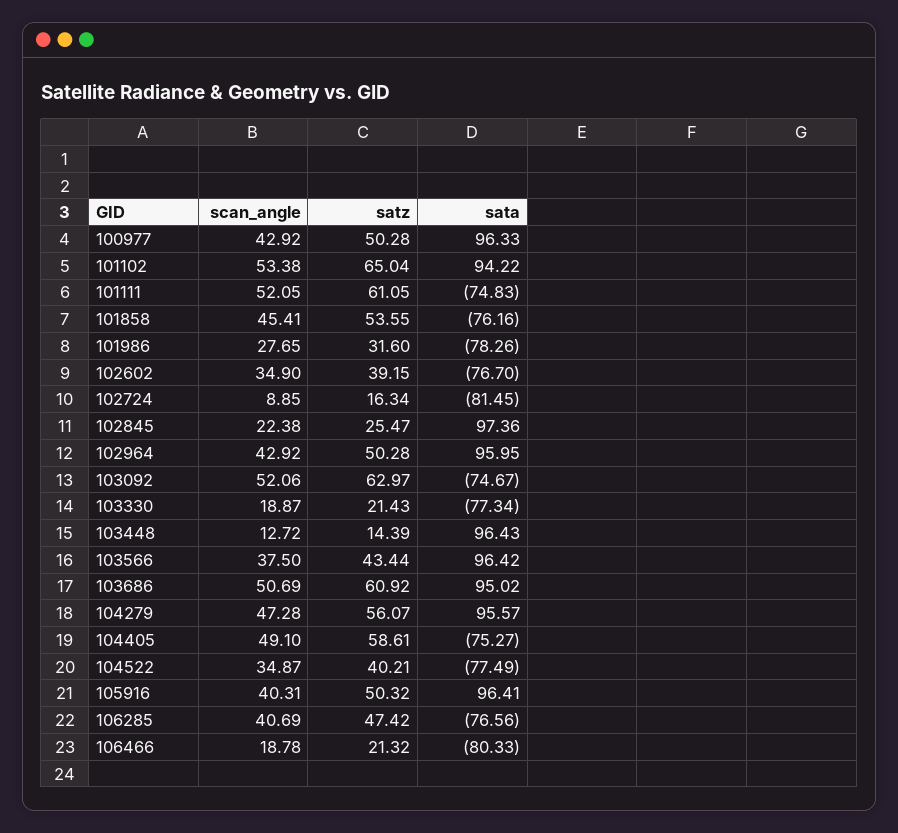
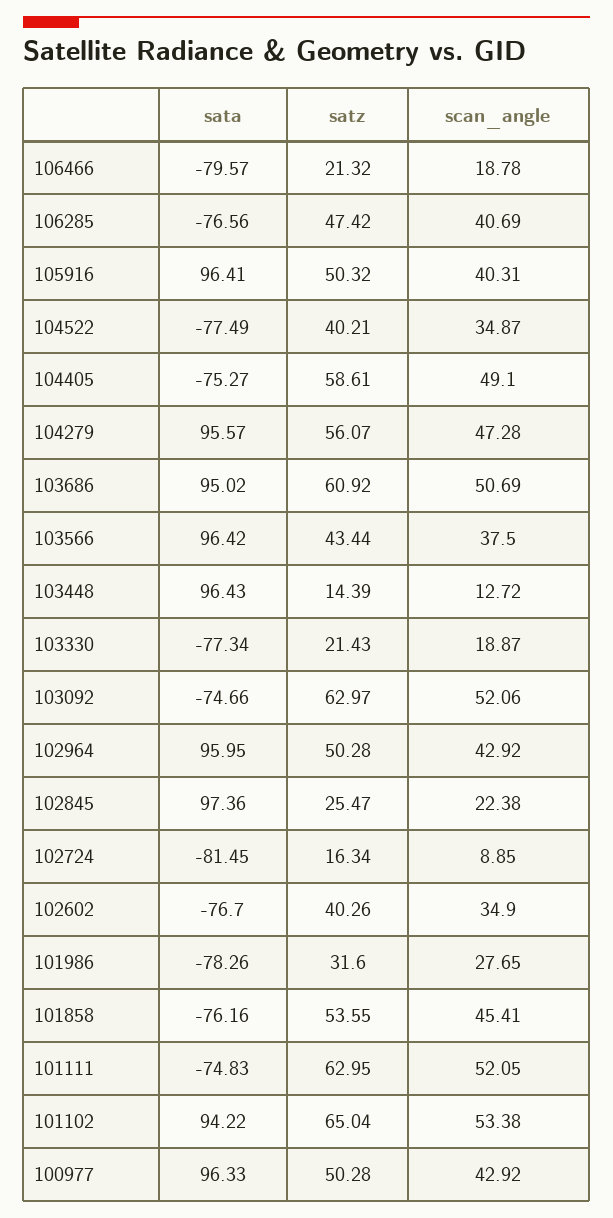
  {
    "scan_angle": {
      "100977": 42.92,
      "101102": 53.38,
      "101111": 52.05,
      "101858": 45.41,
      "101986": 27.65,
      "102602": 34.9,
      "102724": 8.85,
      "102845": 22.38,
      "102964": 42.92,
      "103092": 52.06,
      "103330": 18.87,
      "103448": 12.72,
      "103566": 37.5,
      "103686": 50.69,
      "104279": 47.28,
      "104405": 49.1,
      "104522": 34.87,
      "105916": 40.31,
      "106285": 40.69,
      "106466": 18.78
    },
    "satz": {
      "100977": 50.28,
      "101102": 65.04,
-     "101111": 61.05,
+     "101111": 62.95,
      "101858": 53.55,
      "101986": 31.6,
-     "102602": 39.15,
+     "102602": 40.26,
      "102724": 16.34,
      "102845": 25.47,
      "102964": 50.28,
      "103092": 62.97,
      "103330": 21.43,
      "103448": 14.39,
      "103566": 43.44,
      "103686": 60.92,
      "104279": 56.07,
      "104405": 58.61,
      "104522": 40.21,
      "105916": 50.32,
      "106285": 47.42,
      "106466": 21.32
    },
    "sata": {
      "100977": 96.33,
      "101102": 94.22,
      "101111": -74.83,
      "101858": -76.16,
      "101986": -78.26,
      "102602": -76.7,
      "102724": -81.45,
      "102845": 97.36,
      "102964": 95.95,
-     "103092": -74.67,
+     "103092": -74.66,
      "103330": -77.34,
      "103448": 96.43,
      "103566": 96.42,
      "103686": 95.02,
      "104279": 95.57,
      "104405": -75.27,
      "104522": -77.49,
      "105916": 96.41,
      "106285": -76.56,
-     "106466": -80.33
+     "106466": -79.57
    }
  }

